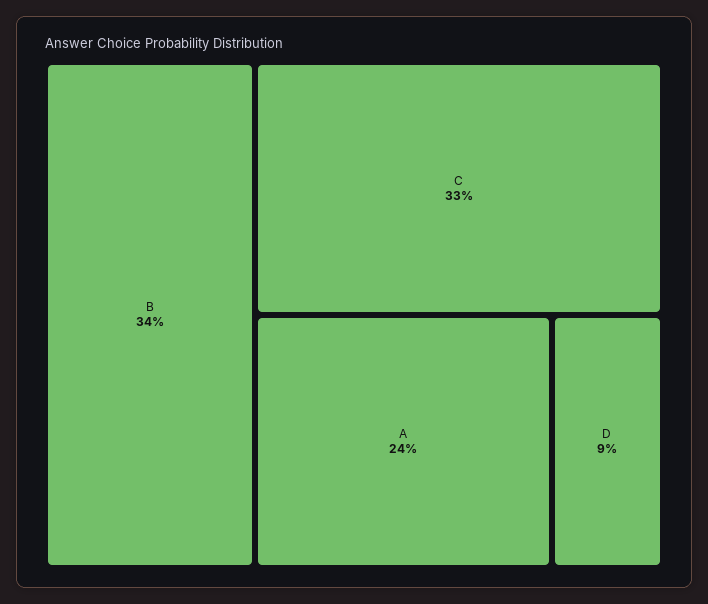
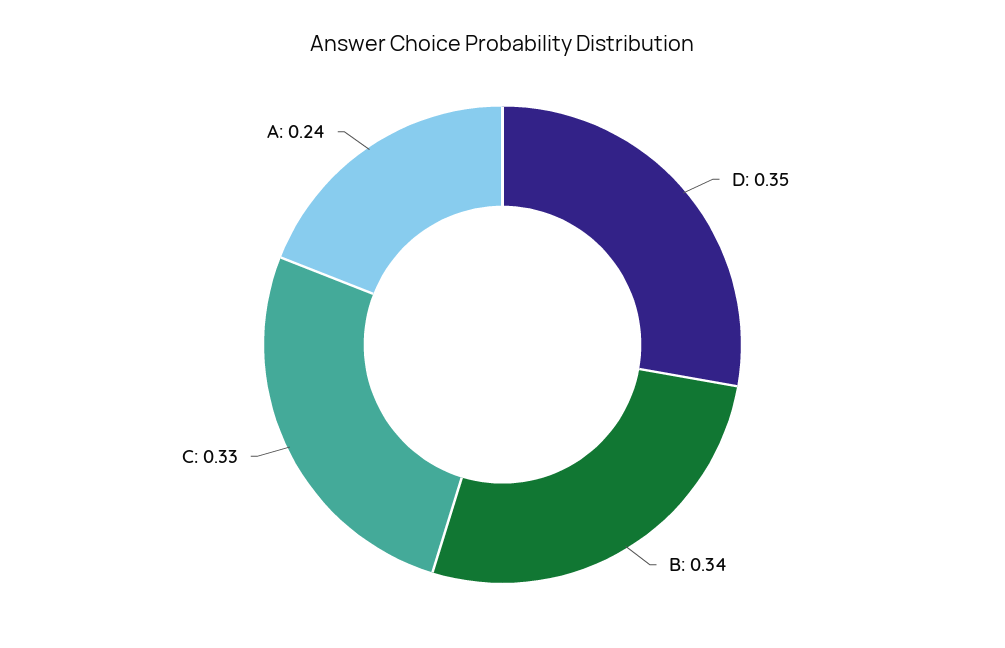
  {
    "B": 0.34,
    "C": 0.33,
    "A": 0.24,
-   "D": 0.09
+   "D": 0.35
  }

